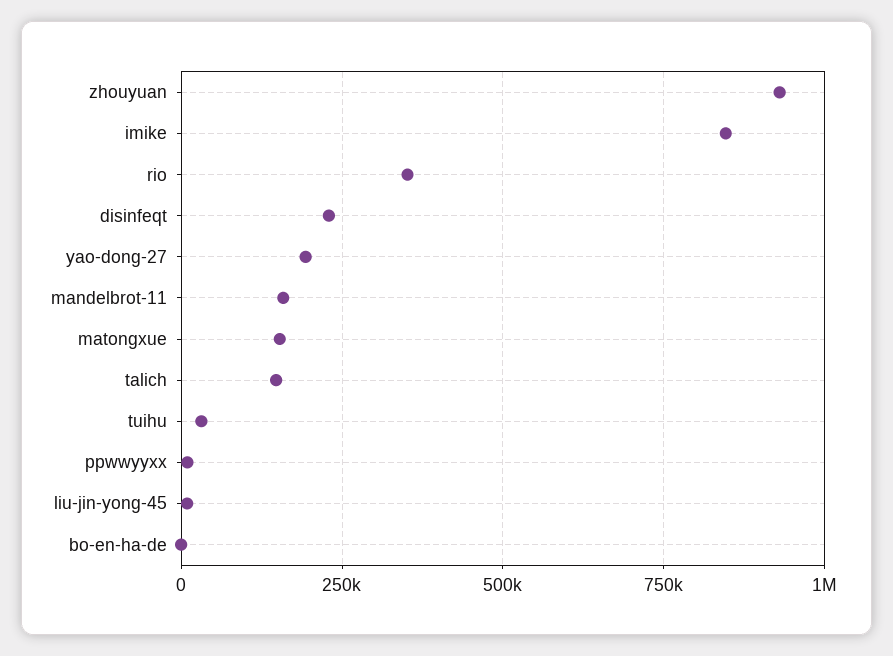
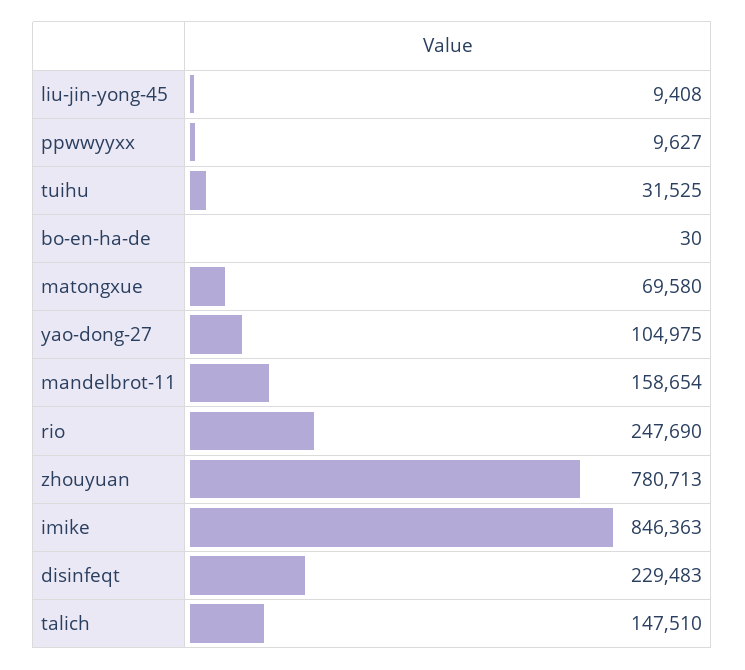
  {
-   "zhouyuan": 925000,
+   "zhouyuan": 780713,
    "imike": 846363,
-   "rio": 350000,
+   "rio": 247690,
    "disinfeqt": 229483,
-   "yao-dong-27": 200000,
+   "yao-dong-27": 104975,
    "mandelbrot-11": 158654,
-   "matongxue": 150000,
+   "matongxue": 69580,
    "talich": 147510,
    "tuihu": 31525,
    "ppwwyyxx": 9627,
    "liu-jin-yong-45": 9408,
    "bo-en-ha-de": 30
  }

